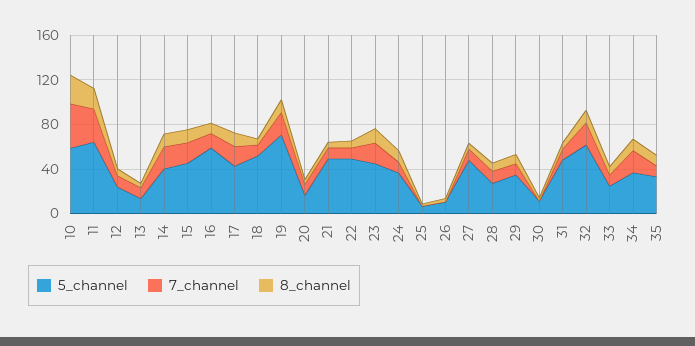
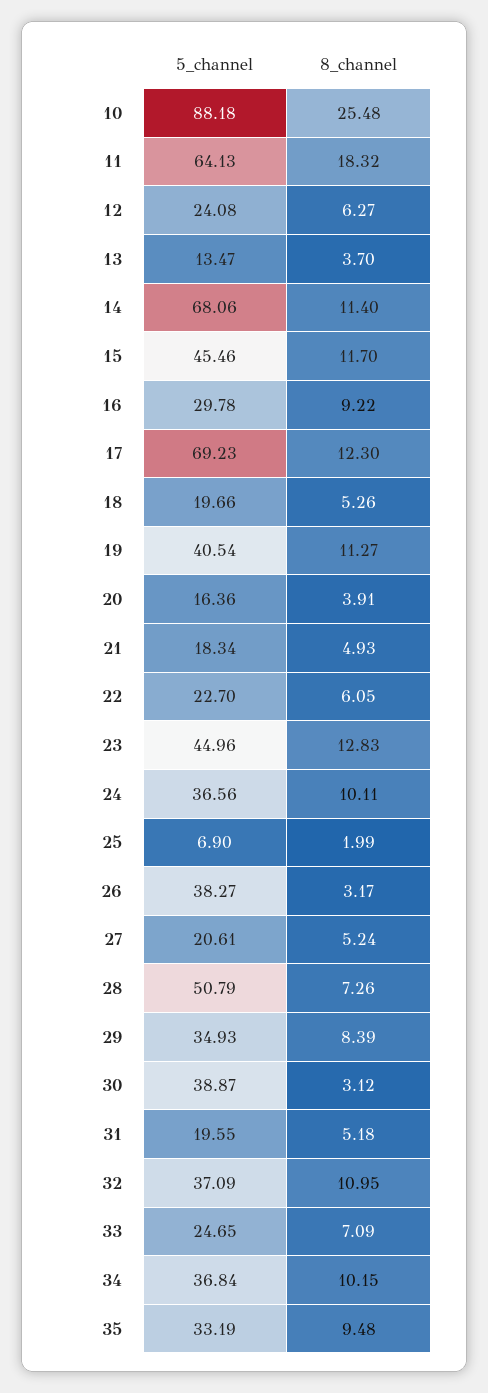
  {
    "5_channel": {
-     "10": 60,
+     "10": 88.18,
      "11": 64.13,
      "12": 24.08,
      "13": 13.47,
-     "14": 40,
+     "14": 68.06,
      "15": 45.46,
-     "16": 60,
+     "16": 29.78,
-     "17": 40,
+     "17": 69.23,
-     "18": 50,
+     "18": 19.66,
-     "19": 70,
+     "19": 40.54,
      "20": 16.36,
-     "21": 50,
+     "21": 18.34,
-     "22": 50,
+     "22": 22.7,
      "23": 44.96,
      "24": 36.56,
      "25": 6.9,
-     "26": 10,
+     "26": 38.27,
-     "27": 50,
+     "27": 20.61,
-     "28": 30,
+     "28": 50.79,
      "29": 34.93,
-     "30": 10,
+     "30": 38.87,
-     "31": 50,
+     "31": 19.55,
-     "32": 60,
+     "32": 37.09,
      "33": 24.65,
      "34": 36.84,
      "35": 33.19
    },
-   "7_channel": {
-     "10": 40,
-     "11": 30,
-     "12": 10,
-     "13": 10,
-     "14": 20,
-     "15": 20,
-     "16": 10,
-     "17": 20,
-     "18": 10,
-     "19": 20,
-     "20": 10,
-     "21": 10,
-     "22": 10,
-     "23": 20,
-     "24": 10,
-     "25": 0,
-     "26": 0,
-     "27": 10,
-     "28": 10,
-     "29": 10,
-     "30": 0,
-     "31": 10,
-     "32": 20,
-     "33": 10,
-     "34": 20,
-     "35": 10
-   },
    "8_channel": {
      "10": 25.48,
      "11": 18.32,
      "12": 6.27,
      "13": 3.7,
      "14": 11.4,
      "15": 11.7,
      "16": 9.22,
      "17": 12.3,
      "18": 5.26,
      "19": 11.27,
      "20": 3.91,
      "21": 4.93,
      "22": 6.05,
      "23": 12.83,
      "24": 10.11,
      "25": 1.99,
      "26": 3.17,
      "27": 5.24,
      "28": 7.26,
      "29": 8.39,
      "30": 3.12,
      "31": 5.18,
      "32": 10.95,
      "33": 7.09,
      "34": 10.15,
      "35": 9.48
    }
  }

